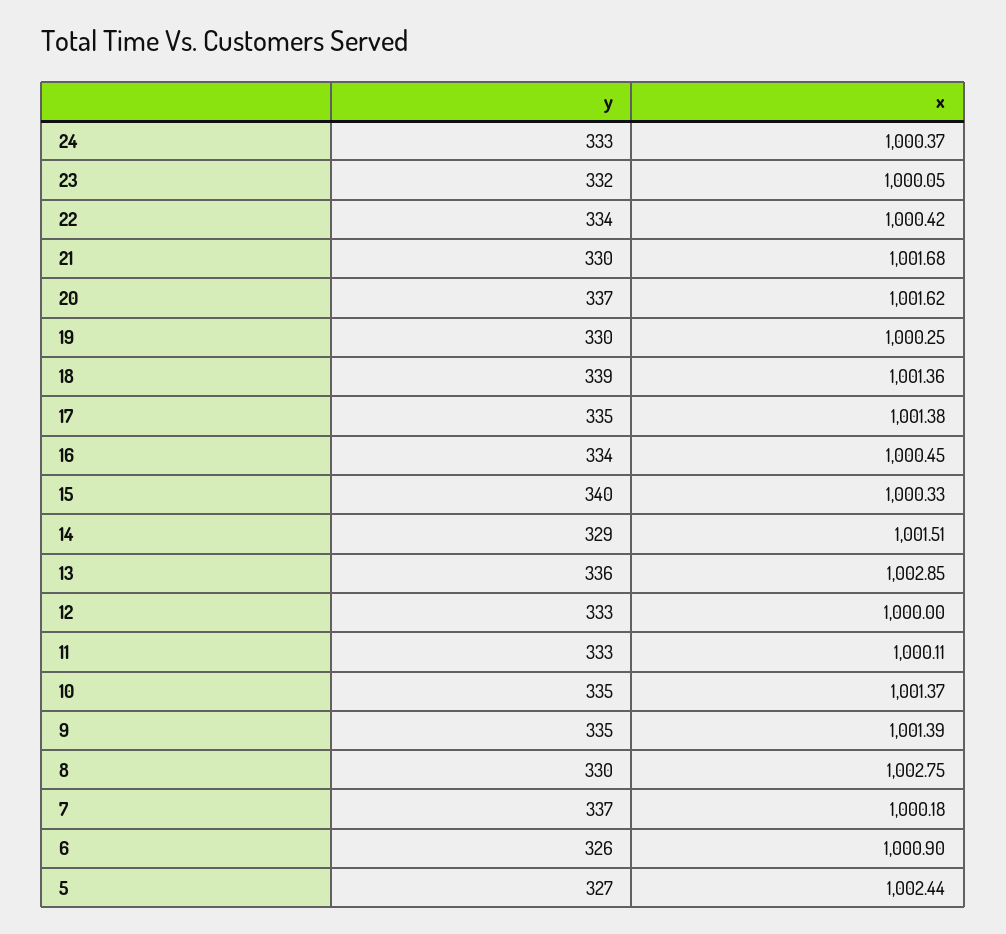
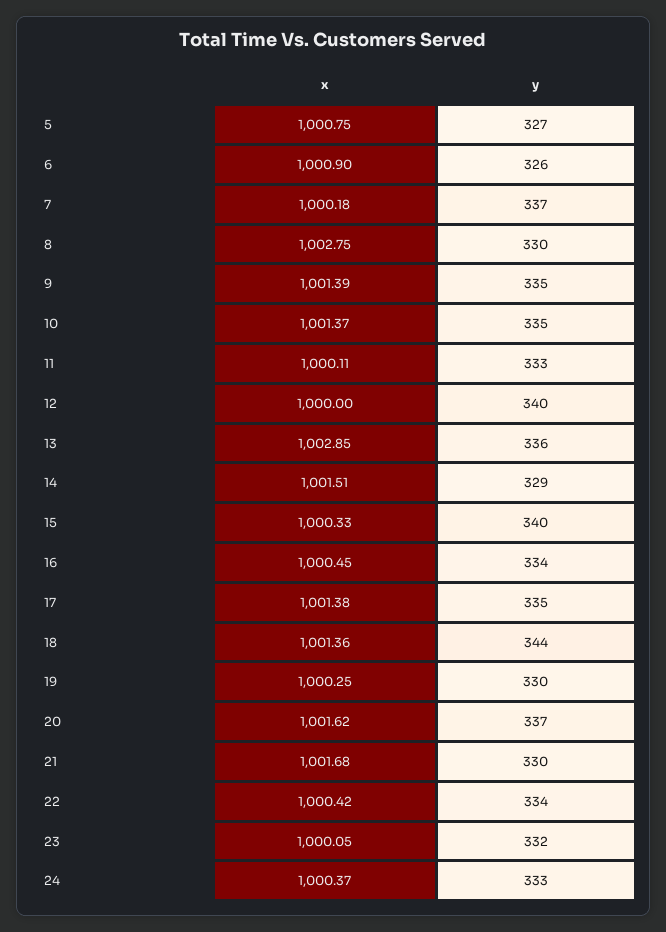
  {
    "y": {
      "24": 333,
      "23": 332,
      "22": 334,
      "21": 330,
      "20": 337,
      "19": 330,
-     "18": 339,
+     "18": 344,
      "17": 335,
      "16": 334,
      "15": 340,
      "14": 329,
      "13": 336,
-     "12": 333,
+     "12": 340,
      "11": 333,
      "10": 335,
      "9": 335,
      "8": 330,
      "7": 337,
      "6": 326,
      "5": 327
    },
    "x": {
      "24": 1000.37,
      "23": 1000.05,
      "22": 1000.42,
      "21": 1001.68,
      "20": 1001.62,
      "19": 1000.25,
      "18": 1001.36,
      "17": 1001.38,
      "16": 1000.45,
      "15": 1000.33,
      "14": 1001.51,
      "13": 1002.85,
      "12": 1000,
      "11": 1000.11,
      "10": 1001.37,
      "9": 1001.39,
      "8": 1002.75,
      "7": 1000.18,
      "6": 1000.9,
-     "5": 1002.44
+     "5": 1000.75
    }
  }

